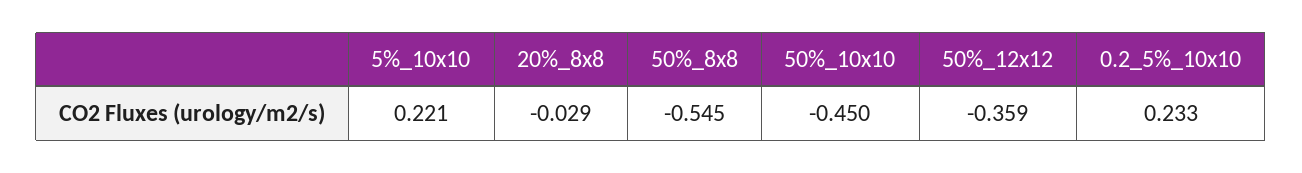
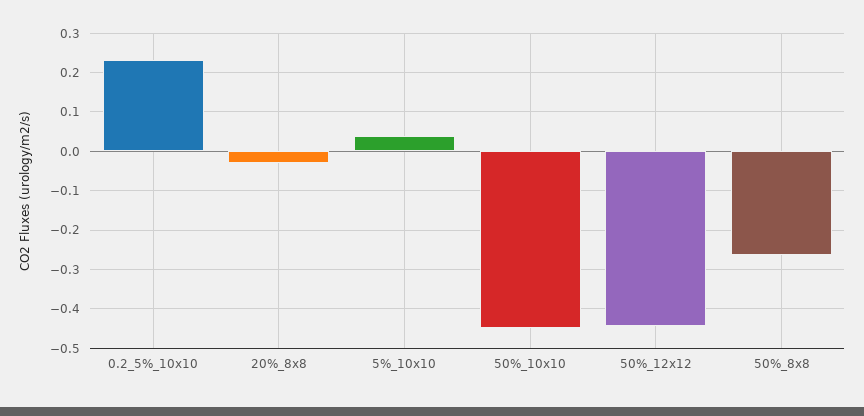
  {
-   "5%_10x10": 0.221,
+   "5%_10x10": 0.04,
    "20%_8x8": -0.029,
-   "50%_8x8": -0.545,
+   "50%_8x8": -0.26,
    "50%_10x10": -0.45,
-   "50%_12x12": -0.359,
+   "50%_12x12": -0.44,
    "0.2_5%_10x10": 0.233
  }

